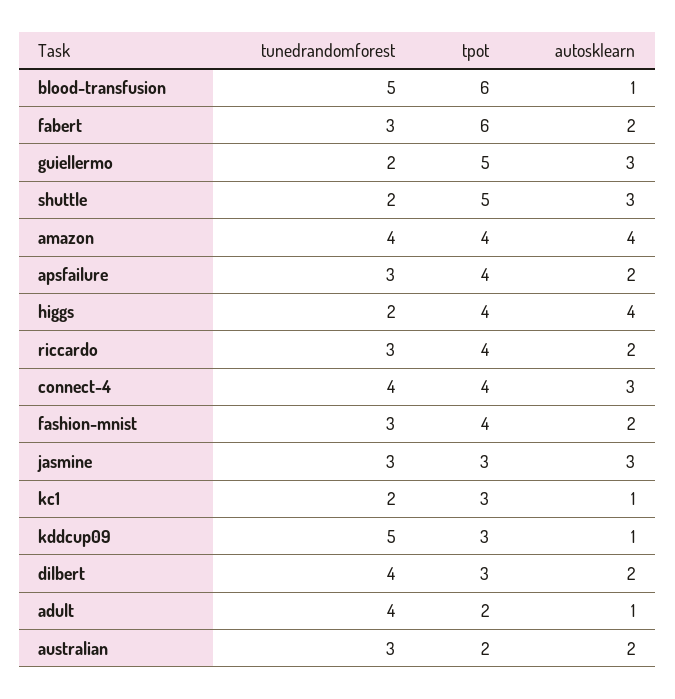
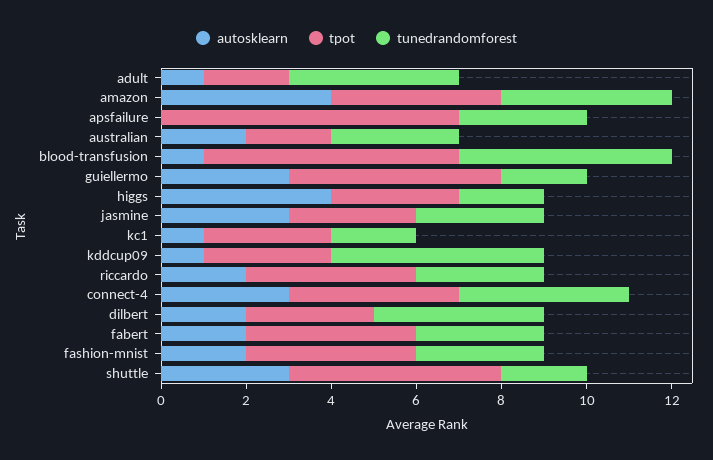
  {
    "tunedrandomforest": {
      "blood-transfusion": 5,
      "fabert": 3,
      "guiellermo": 2,
      "shuttle": 2,
      "amazon": 4,
      "apsfailure": 3,
      "higgs": 2,
      "riccardo": 3,
      "connect-4": 4,
      "fashion-mnist": 3,
      "jasmine": 3,
      "kc1": 2,
      "kddcup09": 5,
      "dilbert": 4,
      "adult": 4,
      "australian": 3
    },
    "tpot": {
      "blood-transfusion": 6,
-     "fabert": 6,
+     "fabert": 4,
      "guiellermo": 5,
      "shuttle": 5,
      "amazon": 4,
-     "apsfailure": 4,
+     "apsfailure": 7,
-     "higgs": 4,
+     "higgs": 3,
      "riccardo": 4,
      "connect-4": 4,
      "fashion-mnist": 4,
      "jasmine": 3,
      "kc1": 3,
      "kddcup09": 3,
      "dilbert": 3,
      "adult": 2,
      "australian": 2
    },
    "autosklearn": {
      "blood-transfusion": 1,
      "fabert": 2,
      "guiellermo": 3,
      "shuttle": 3,
      "amazon": 4,
-     "apsfailure": 2,
+     "apsfailure": 0,
      "higgs": 4,
      "riccardo": 2,
      "connect-4": 3,
      "fashion-mnist": 2,
      "jasmine": 3,
      "kc1": 1,
      "kddcup09": 1,
      "dilbert": 2,
      "adult": 1,
      "australian": 2
    }
  }

